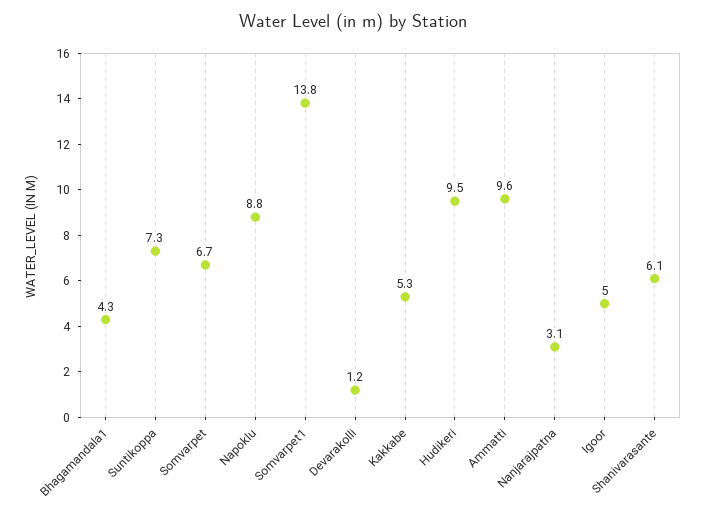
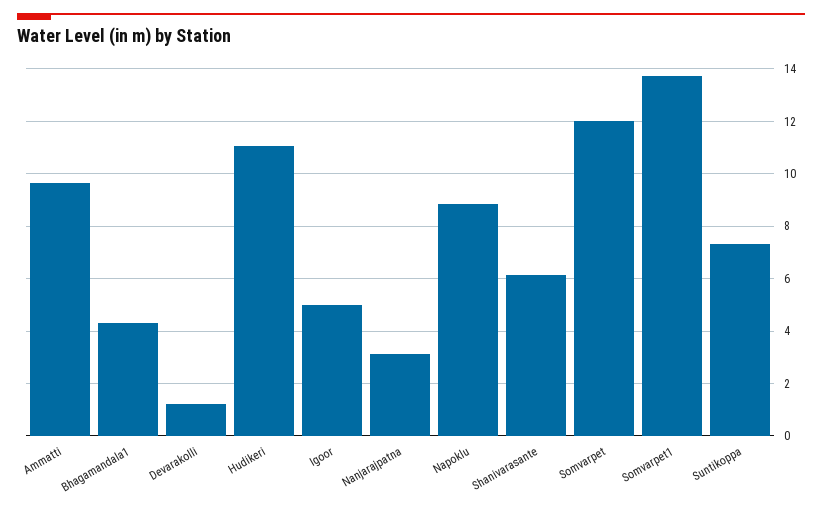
  {
    "Bhagamandala1": 4.3,
    "Suntikoppa": 7.3,
-   "Somvarpet": 6.7,
+   "Somvarpet": 12,
    "Napoklu": 8.8,
    "Somvarpet1": 13.8,
    "Devarakolli": 1.2,
-   "Kakkabe": 5.3,
-   "Hudikeri": 9.5,
+   "Hudikeri": 11,
    "Ammatti": 9.6,
    "Nanjarajpatna": 3.1,
    "Igoor": 5,
    "Shanivarasante": 6.1
  }

